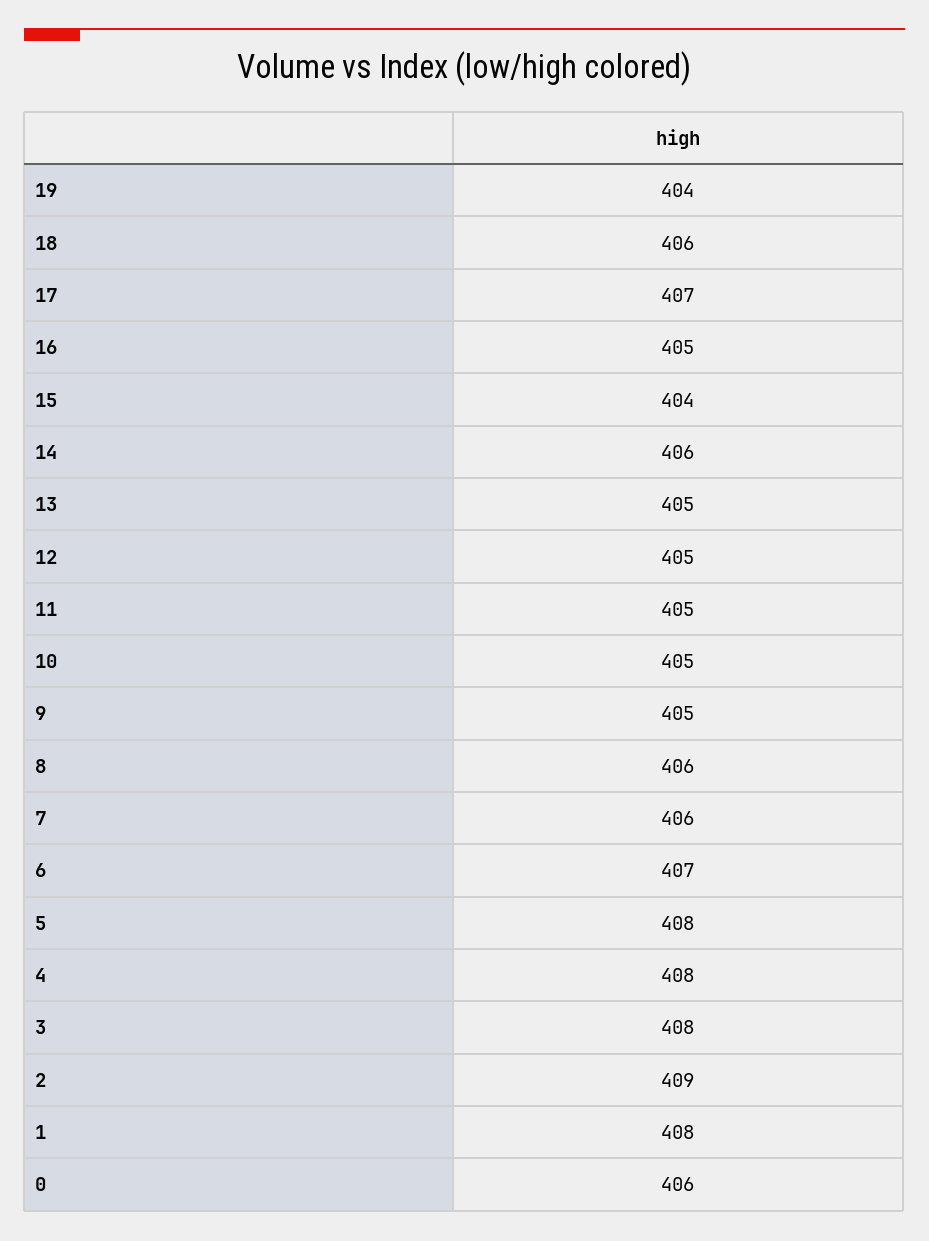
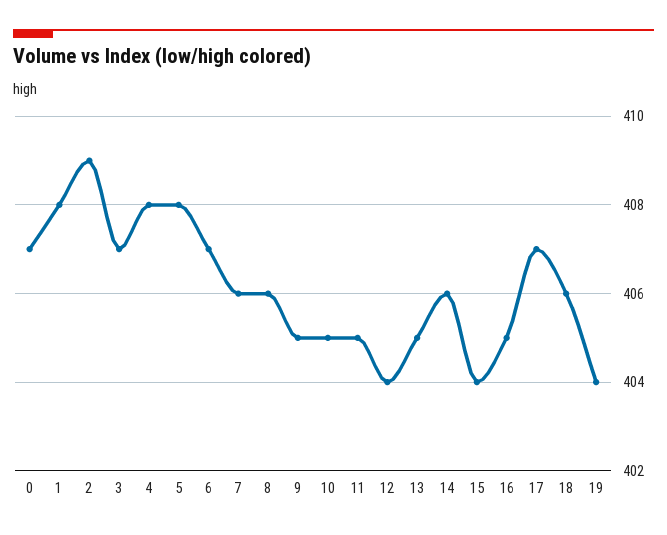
  {
    "19": 404,
    "18": 406,
    "17": 407,
    "16": 405,
    "15": 404,
    "14": 406,
    "13": 405,
-   "12": 405,
+   "12": 404,
    "11": 405,
    "10": 405,
    "9": 405,
    "8": 406,
    "7": 406,
    "6": 407,
    "5": 408,
    "4": 408,
-   "3": 408,
+   "3": 407,
    "2": 409,
    "1": 408,
-   "0": 406
+   "0": 407
  }

